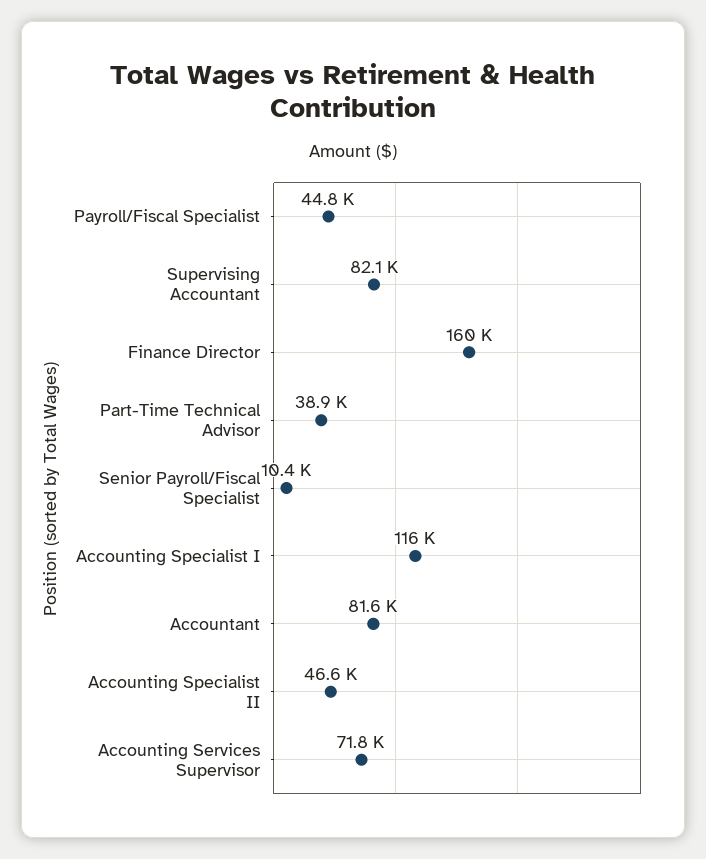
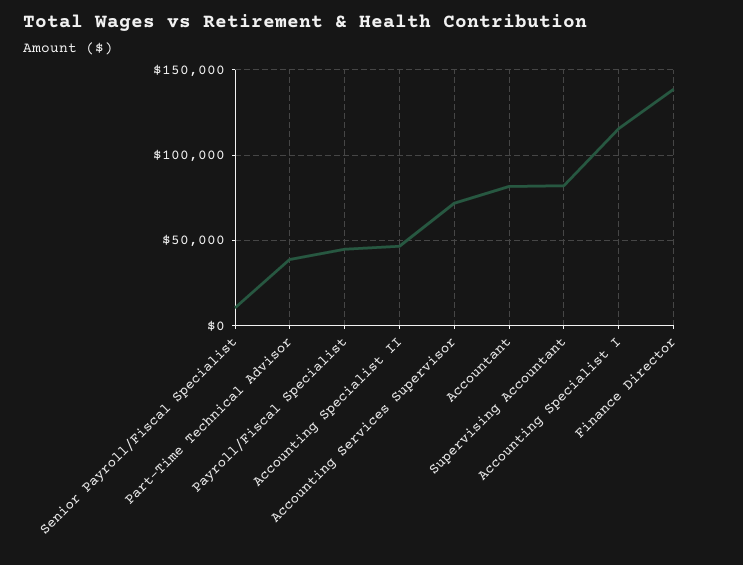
  {
    "Payroll/Fiscal Specialist": 44800,
    "Supervising Accountant": 82100,
-   "Finance Director": 160000,
+   "Finance Director": 140000,
    "Part-Time Technical Advisor": 38900,
    "Senior Payroll/Fiscal Specialist": 10400,
    "Accounting Specialist I": 116000,
    "Accountant": 81600,
    "Accounting Specialist II": 46600,
    "Accounting Services Supervisor": 71800
  }

